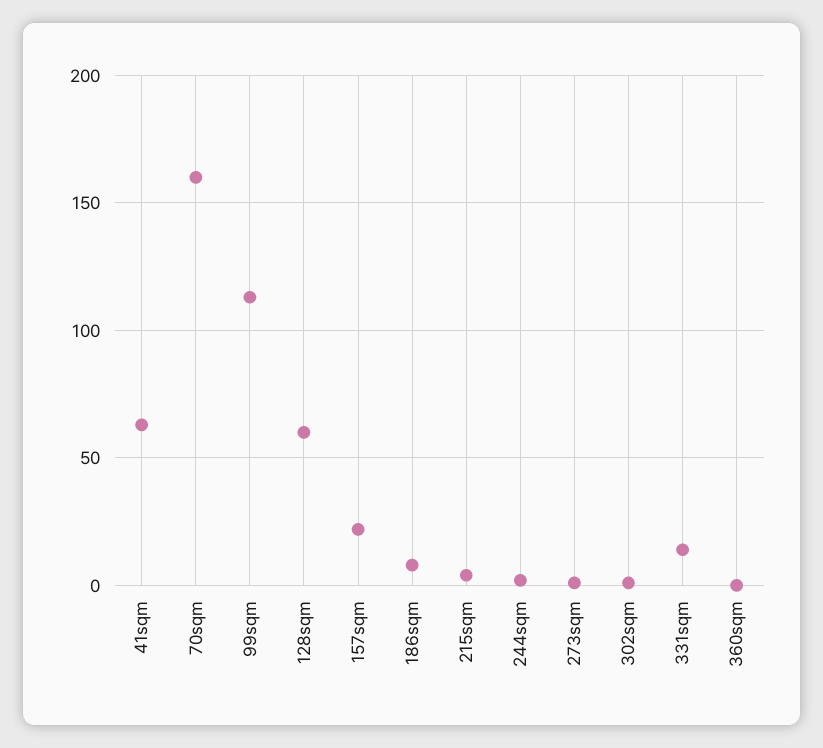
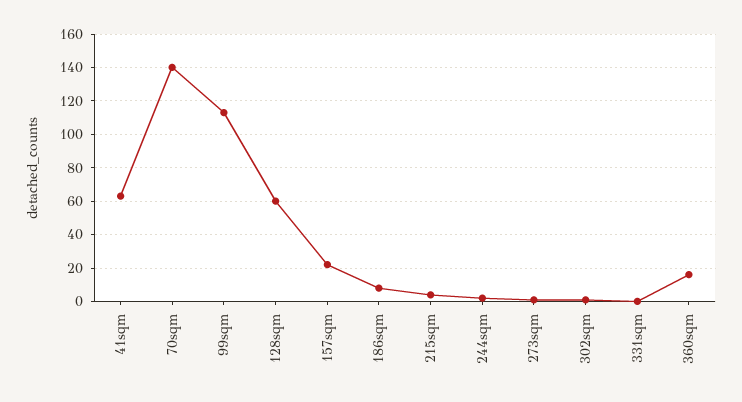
  {
    "41sqm": 65,
-   "70sqm": 160,
+   "70sqm": 140,
    "99sqm": 115,
    "128sqm": 60,
    "157sqm": 20,
    "186sqm": 10,
    "215sqm": 5,
    "244sqm": 0,
    "273sqm": 0,
    "302sqm": 0,
-   "331sqm": 15,
+   "331sqm": 0,
-   "360sqm": 0
+   "360sqm": 15
  }

